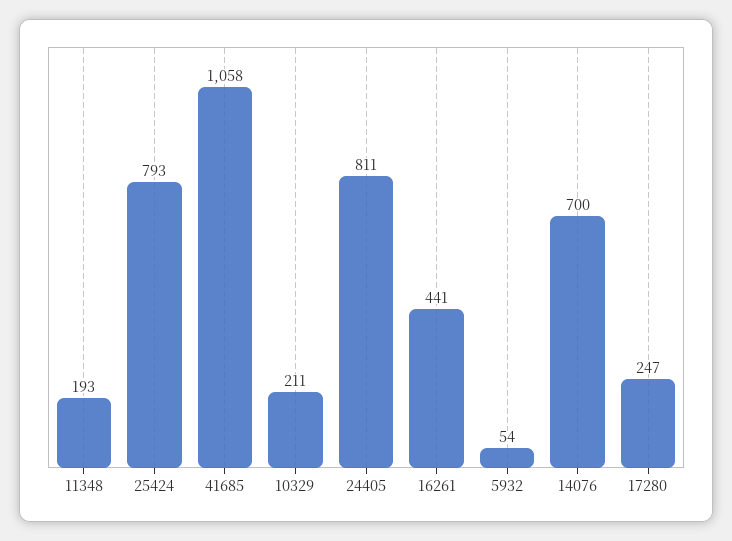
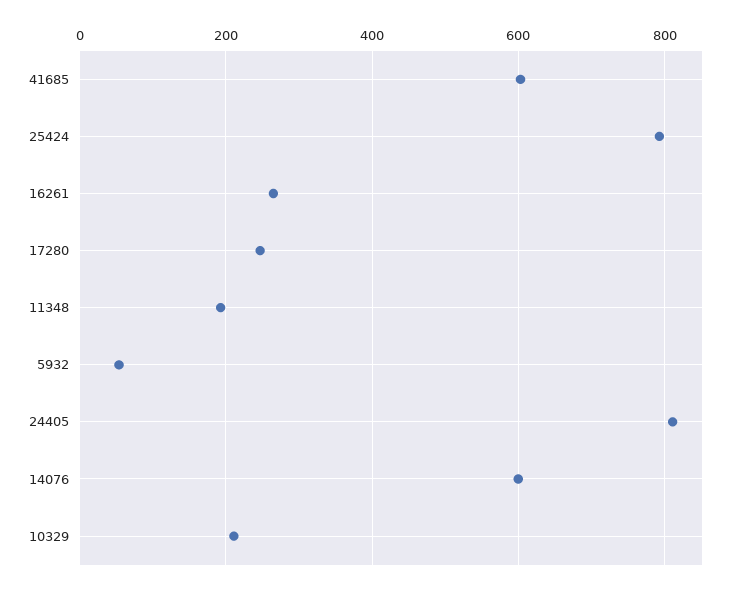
  {
    "11348": 193,
    "25424": 793,
-   "41685": 1058,
+   "41685": 600,
    "10329": 211,
    "24405": 811,
-   "16261": 441,
+   "16261": 260,
    "5932": 54,
-   "14076": 700,
+   "14076": 600,
    "17280": 247
  }

